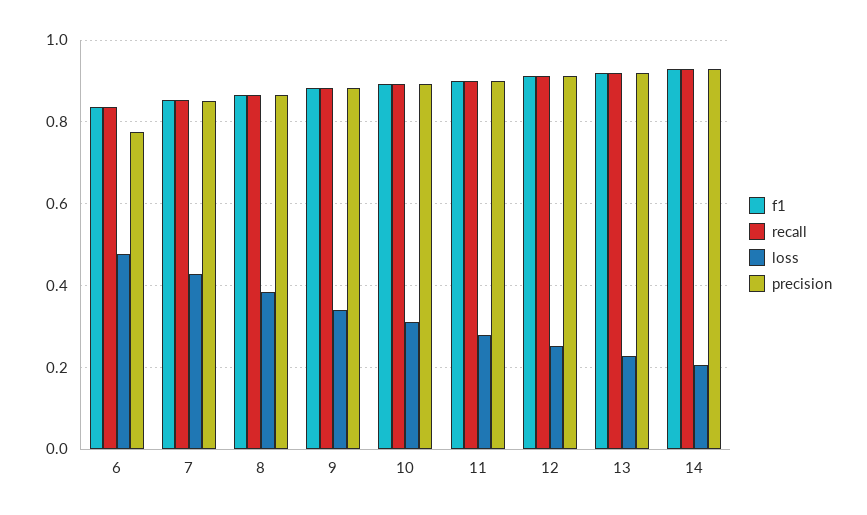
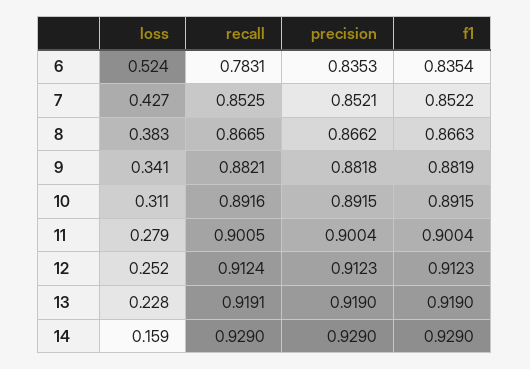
  {
    "f1": {
      "6": 0.8354,
      "7": 0.8522,
      "8": 0.8663,
      "9": 0.8819,
      "10": 0.8915,
      "11": 0.9004,
      "12": 0.9123,
      "13": 0.919,
      "14": 0.929
    },
    "recall": {
-     "6": 0.84,
+     "6": 0.7831,
      "7": 0.8525,
      "8": 0.8665,
      "9": 0.8821,
      "10": 0.8916,
      "11": 0.9005,
      "12": 0.9124,
      "13": 0.9191,
      "14": 0.929
    },
    "loss": {
-     "6": 0.48,
+     "6": 0.524,
      "7": 0.427,
      "8": 0.383,
      "9": 0.341,
      "10": 0.311,
      "11": 0.279,
      "12": 0.252,
      "13": 0.228,
-     "14": 0.2
+     "14": 0.159
    },
    "precision": {
-     "6": 0.78,
+     "6": 0.8353,
      "7": 0.8521,
      "8": 0.8662,
      "9": 0.8818,
      "10": 0.8915,
      "11": 0.9004,
      "12": 0.9123,
      "13": 0.919,
      "14": 0.929
    }
  }

